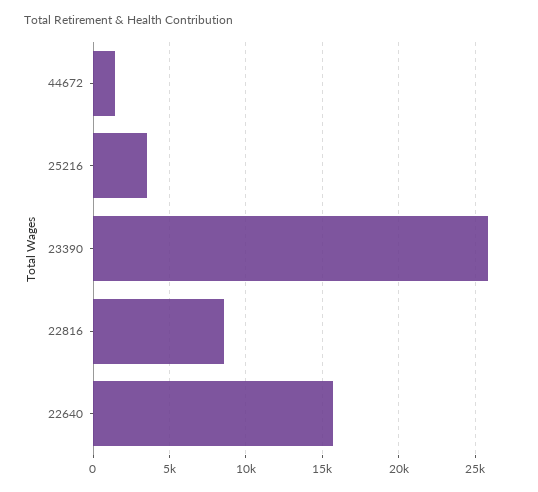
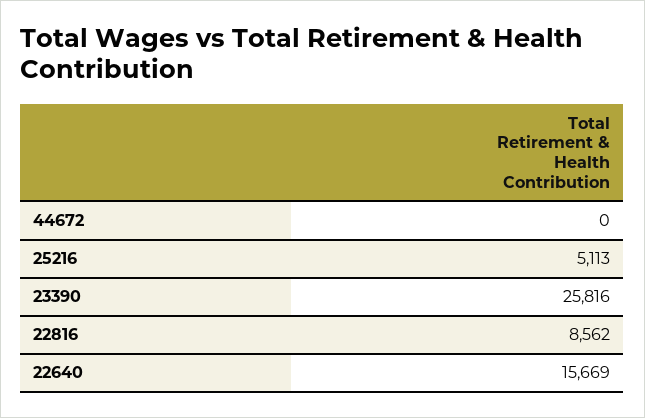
  {
-   "44672": 1500,
+   "44672": 0,
-   "25216": 3500,
+   "25216": 5113,
    "23390": 25816,
    "22816": 8562,
    "22640": 15669
  }

